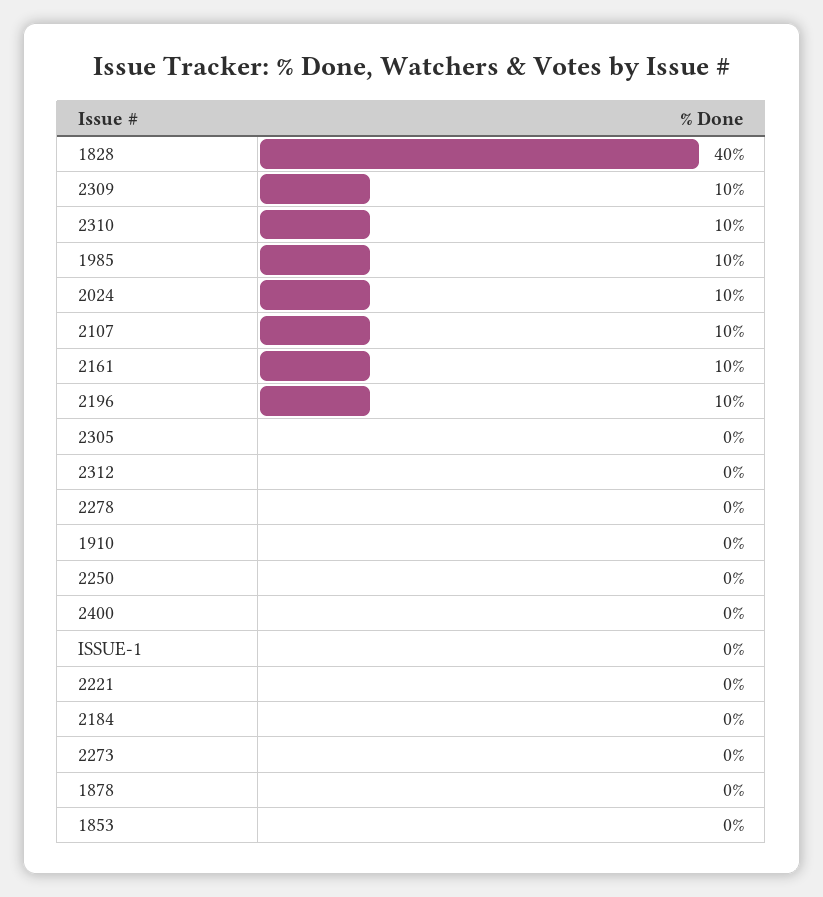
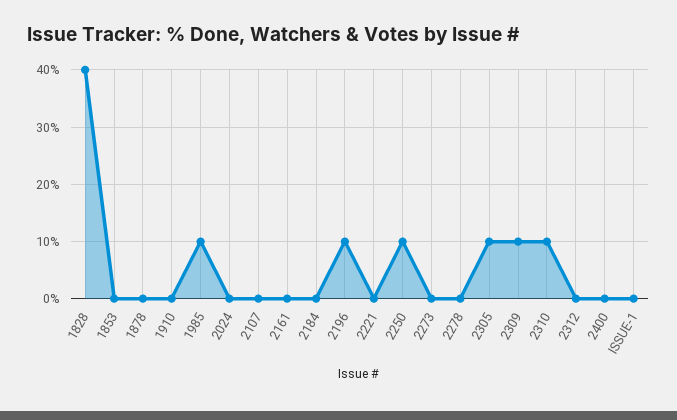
  {
    "1828": 40,
    "2309": 10,
    "2310": 10,
    "1985": 10,
-   "2024": 10,
+   "2024": 0,
-   "2107": 10,
+   "2107": 0,
-   "2161": 10,
+   "2161": 0,
    "2196": 10,
-   "2305": 0,
+   "2305": 10,
    "2312": 0,
    "2278": 0,
    "1910": 0,
-   "2250": 0,
+   "2250": 10,
    "2400": 0,
    "ISSUE-1": 0,
    "2221": 0,
    "2184": 0,
    "2273": 0,
    "1878": 0,
    "1853": 0
  }

